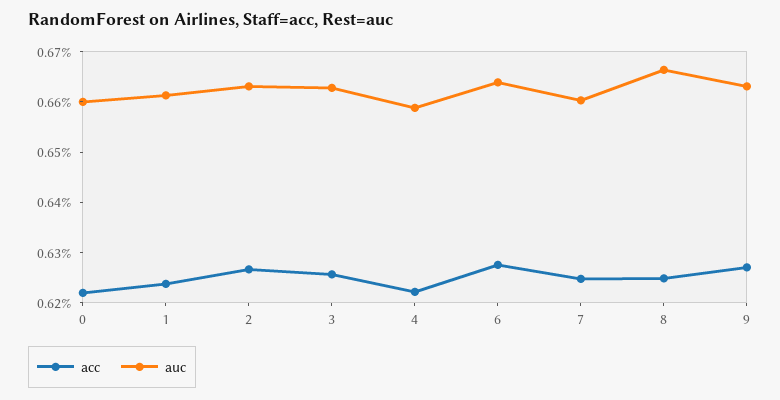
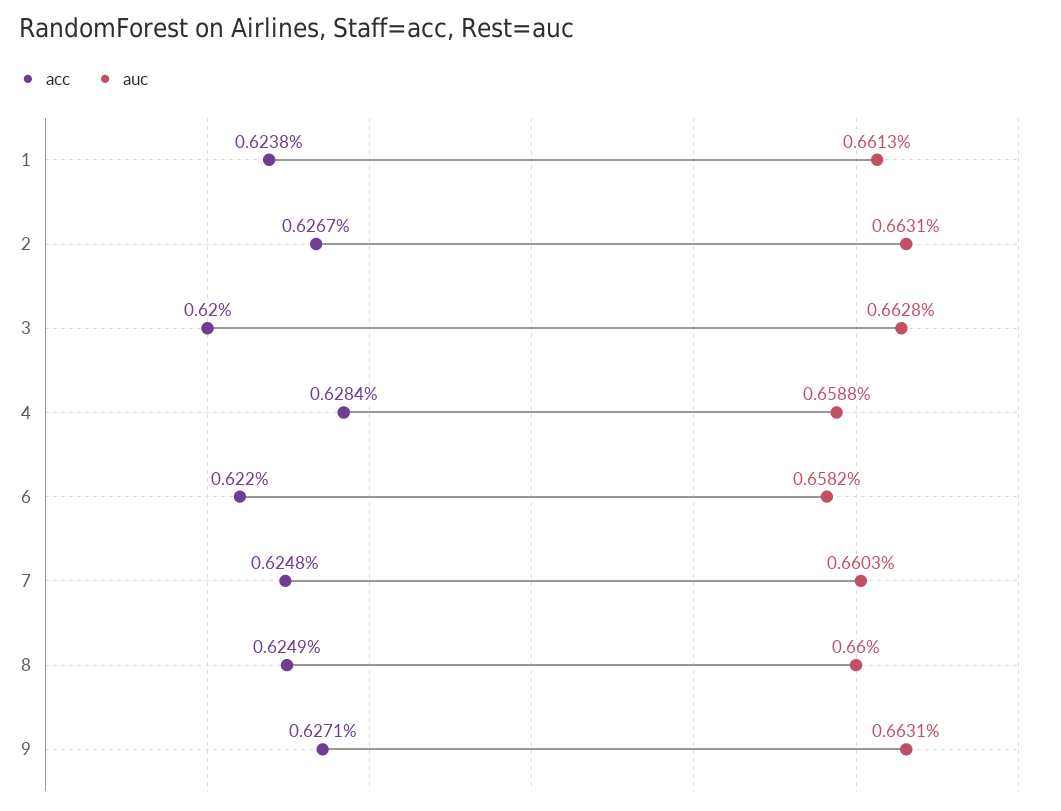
  {
    "acc": {
-     "0": 0.622,
      "1": 0.6238,
      "2": 0.6267,
-     "3": 0.626,
+     "3": 0.62,
-     "4": 0.622,
+     "4": 0.6284,
-     "6": 0.628,
+     "6": 0.622,
      "7": 0.6248,
      "8": 0.6249,
      "9": 0.6271
    },
    "auc": {
-     "0": 0.66,
      "1": 0.6613,
      "2": 0.6631,
      "3": 0.6628,
      "4": 0.6588,
-     "6": 0.664,
+     "6": 0.6582,
      "7": 0.6603,
-     "8": 0.666,
+     "8": 0.66,
      "9": 0.6631
    }
  }

